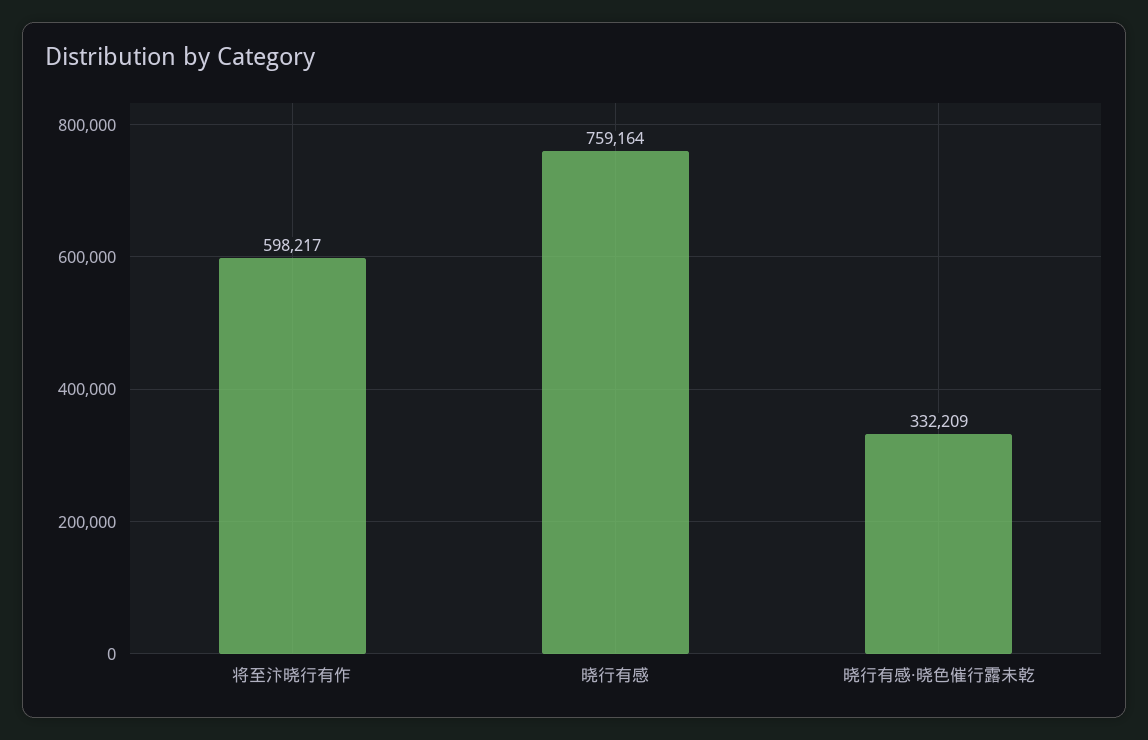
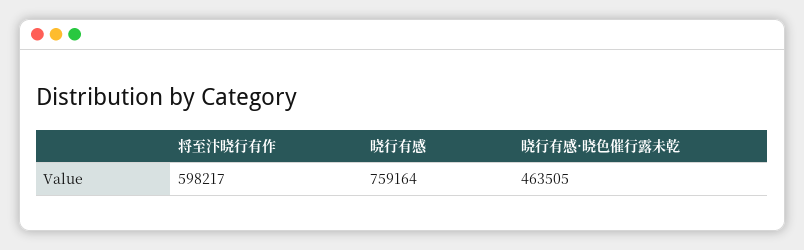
  {
    "将至汴晓行有作": 598217,
    "晓行有感": 759164,
-   "晓行有感·晓色催行露未乾": 332209
+   "晓行有感·晓色催行露未乾": 463505
  }

